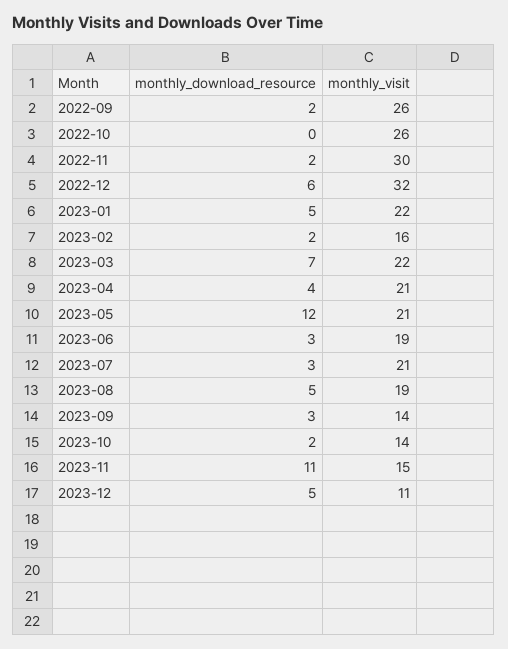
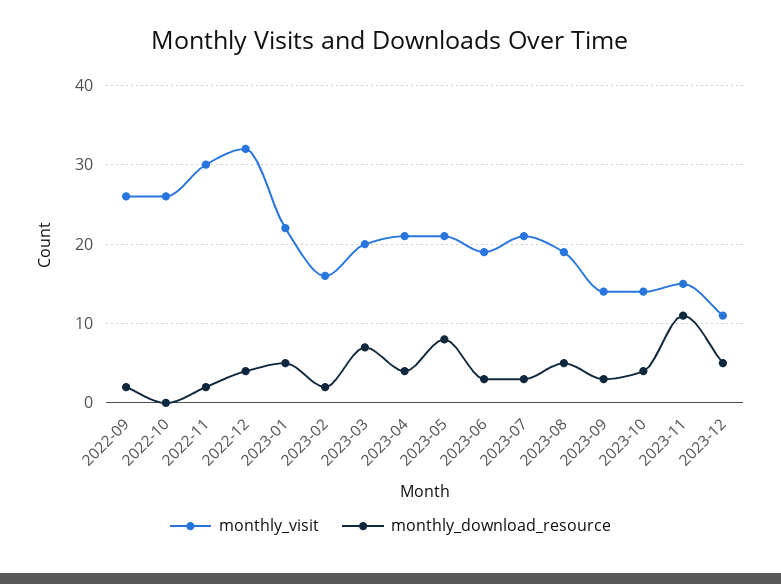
  {
    "monthly_download_resource": {
      "2022-09": 2,
      "2022-10": 0,
      "2022-11": 2,
-     "2022-12": 6,
+     "2022-12": 4,
      "2023-01": 5,
      "2023-02": 2,
      "2023-03": 7,
      "2023-04": 4,
-     "2023-05": 12,
+     "2023-05": 8,
      "2023-06": 3,
      "2023-07": 3,
      "2023-08": 5,
      "2023-09": 3,
-     "2023-10": 2,
+     "2023-10": 4,
      "2023-11": 11,
      "2023-12": 5
    },
    "monthly_visit": {
      "2022-09": 26,
      "2022-10": 26,
      "2022-11": 30,
      "2022-12": 32,
      "2023-01": 22,
      "2023-02": 16,
-     "2023-03": 22,
+     "2023-03": 20,
      "2023-04": 21,
      "2023-05": 21,
      "2023-06": 19,
      "2023-07": 21,
      "2023-08": 19,
      "2023-09": 14,
      "2023-10": 14,
      "2023-11": 15,
      "2023-12": 11
    }
  }

